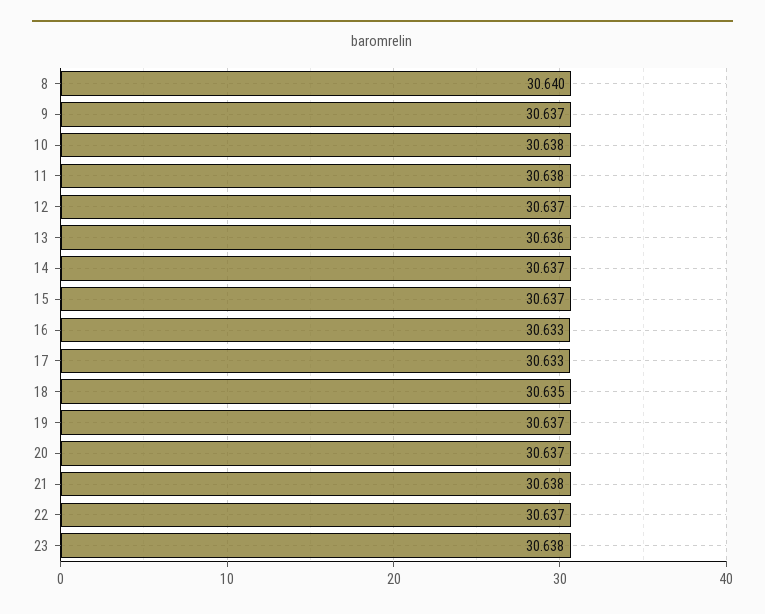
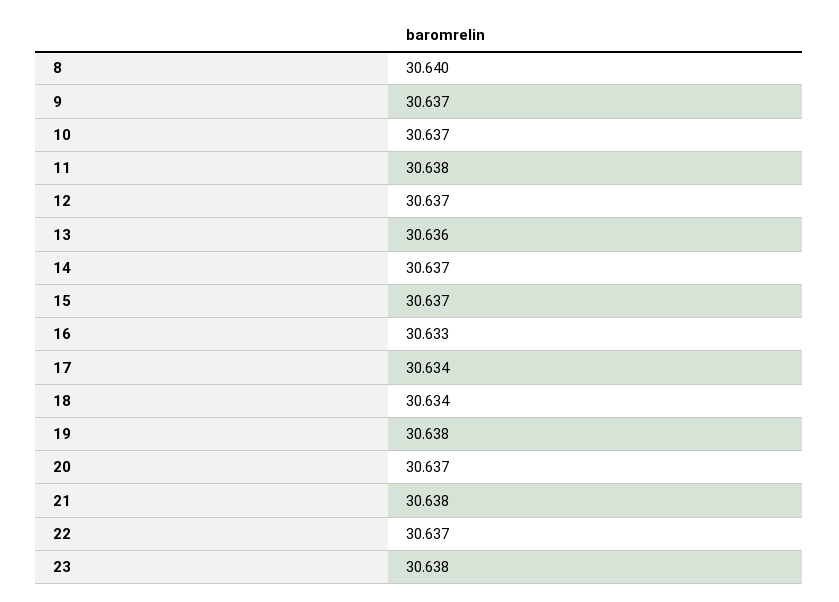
  {
    "8": 30.64,
    "9": 30.637,
-   "10": 30.638,
+   "10": 30.637,
    "11": 30.638,
    "12": 30.637,
    "13": 30.636,
    "14": 30.637,
    "15": 30.637,
    "16": 30.633,
-   "17": 30.633,
+   "17": 30.634,
-   "18": 30.635,
+   "18": 30.634,
-   "19": 30.637,
+   "19": 30.638,
    "20": 30.637,
    "21": 30.638,
    "22": 30.637,
    "23": 30.638
  }

